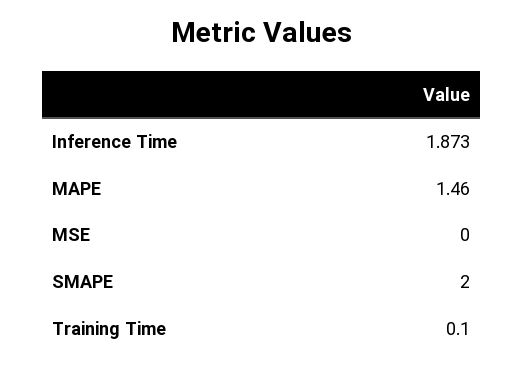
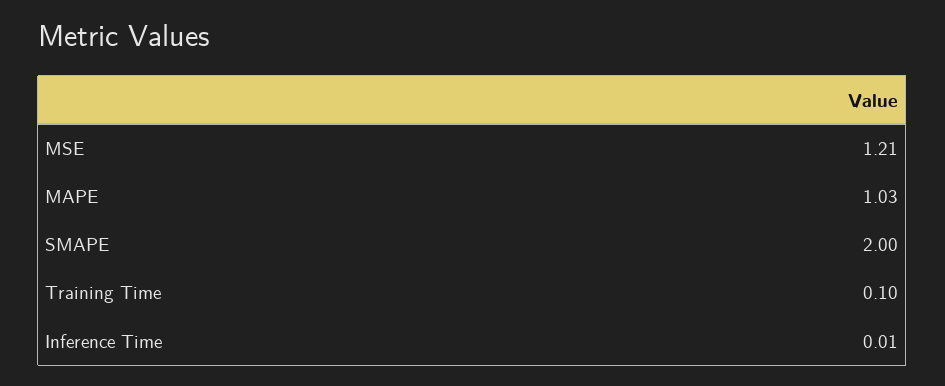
  {
-   "Inference Time": 1.873,
+   "Inference Time": 0.01,
-   "MAPE": 1.46,
+   "MAPE": 1.03,
-   "MSE": 0,
+   "MSE": 1.21,
    "SMAPE": 2,
    "Training Time": 0.1
  }

